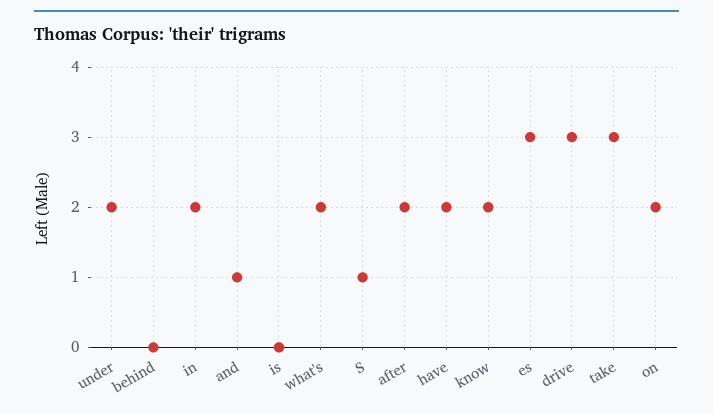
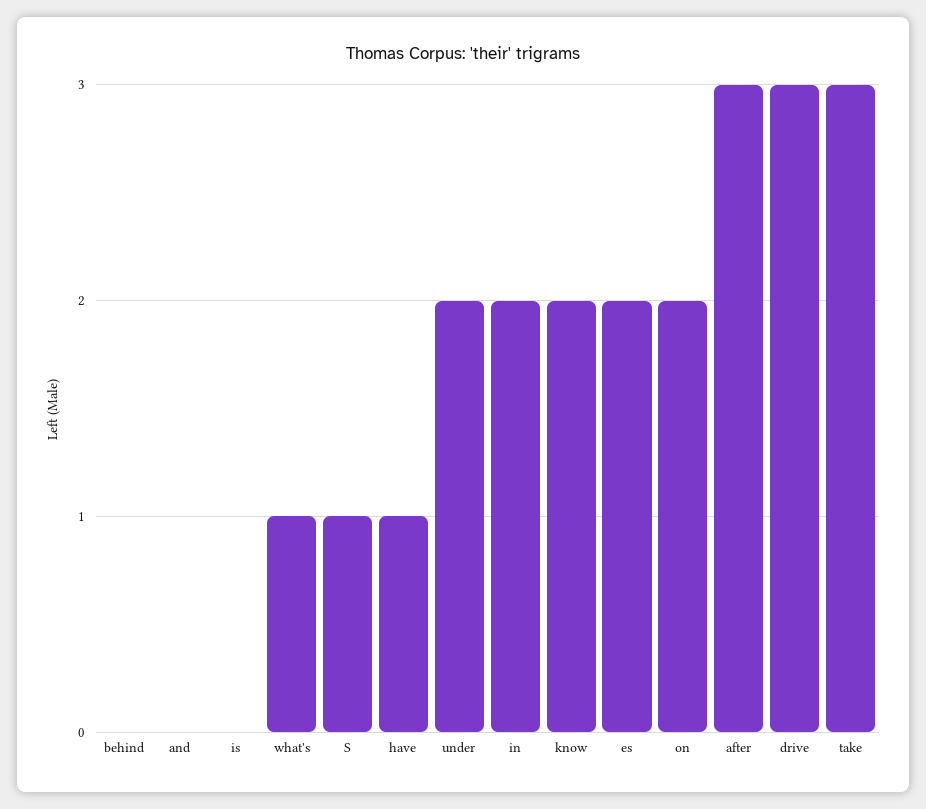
  {
    "under": 2,
    "behind": 0,
    "in": 2,
-   "and": 1,
+   "and": 0,
    "is": 0,
-   "what's": 2,
+   "what's": 1,
    "S": 1,
-   "after": 2,
+   "after": 3,
-   "have": 2,
+   "have": 1,
    "know": 2,
-   "es": 3,
+   "es": 2,
    "drive": 3,
    "take": 3,
    "on": 2
  }

